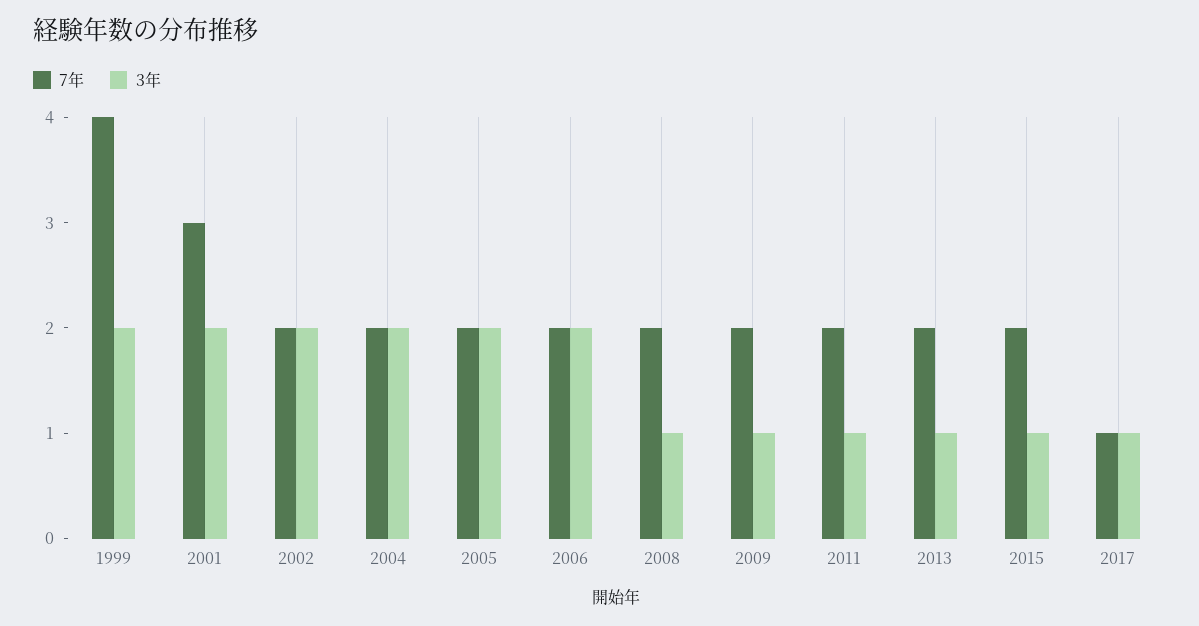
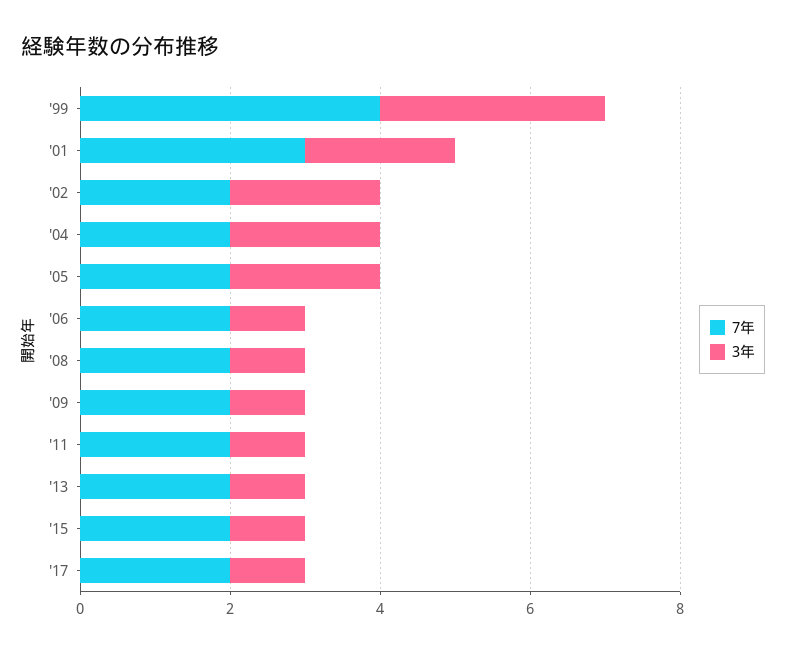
  {
    "7年": {
      "1999": 4,
      "2001": 3,
      "2002": 2,
      "2004": 2,
      "2005": 2,
      "2006": 2,
      "2008": 2,
      "2009": 2,
      "2011": 2,
      "2013": 2,
      "2015": 2,
-     "2017": 1
+     "2017": 2
    },
    "3年": {
-     "1999": 2,
+     "1999": 3,
      "2001": 2,
      "2002": 2,
      "2004": 2,
      "2005": 2,
-     "2006": 2,
+     "2006": 1,
      "2008": 1,
      "2009": 1,
      "2011": 1,
      "2013": 1,
      "2015": 1,
      "2017": 1
    }
  }

